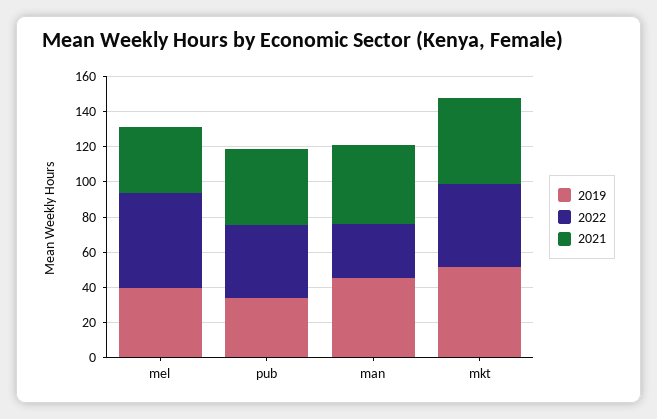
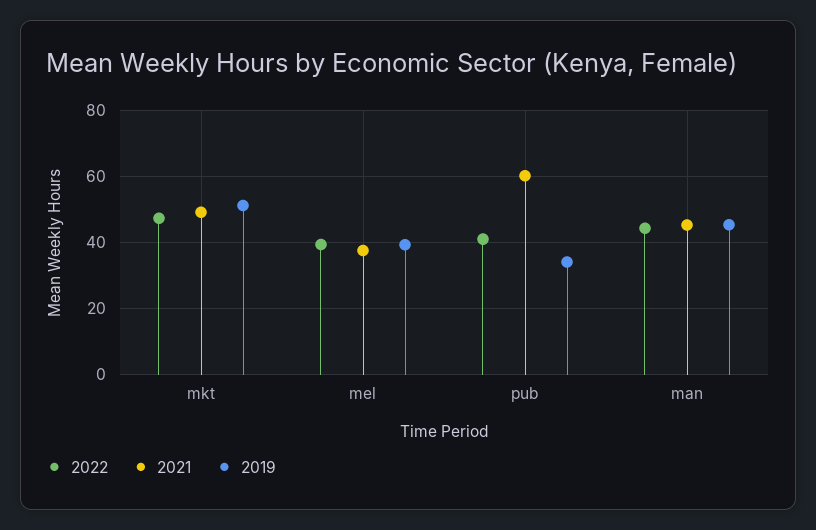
  {
    "2019": {
      "mel": 40,
      "pub": 34,
      "man": 46,
      "mkt": 52
    },
    "2022": {
-     "mel": 55,
+     "mel": 40,
      "pub": 42,
-     "man": 30,
+     "man": 44,
      "mkt": 48
    },
    "2021": {
      "mel": 38,
-     "pub": 45,
+     "pub": 60,
      "man": 46,
      "mkt": 50
    }
  }

